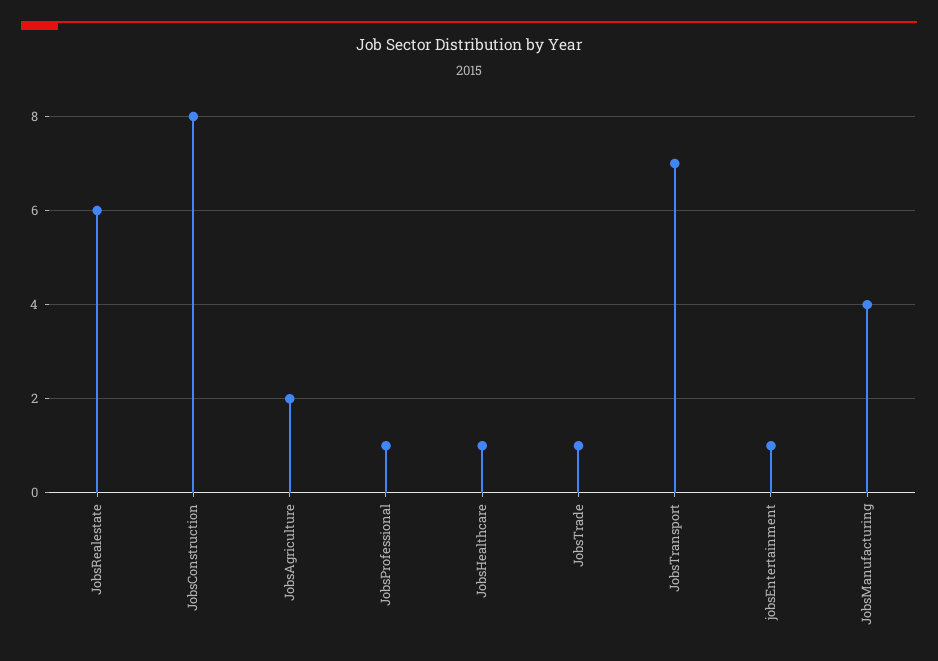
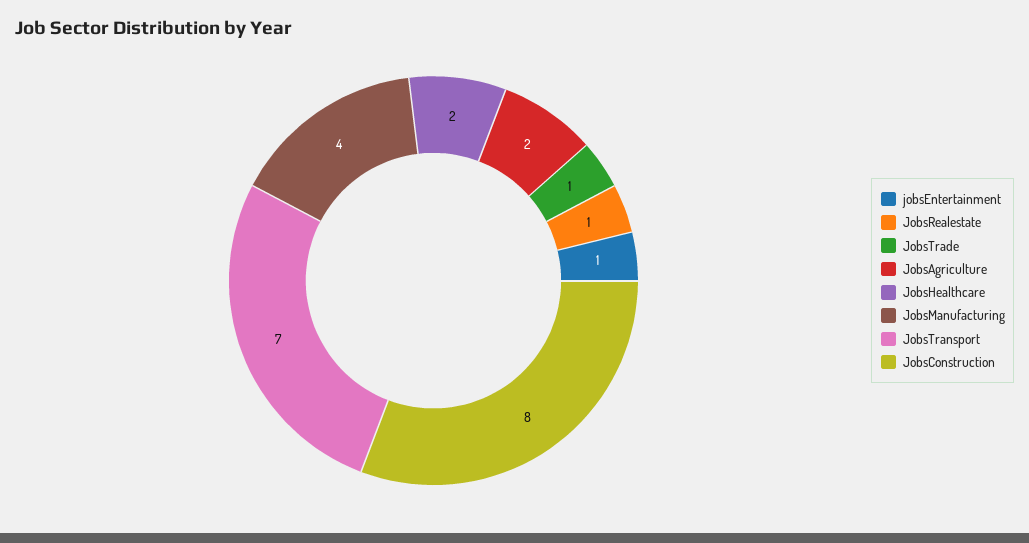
  {
-   "JobsRealestate": 6,
+   "JobsRealestate": 1,
    "JobsConstruction": 8,
    "JobsAgriculture": 2,
-   "JobsProfessional": 1,
-   "JobsHealthcare": 1,
+   "JobsHealthcare": 2,
    "JobsTrade": 1,
    "JobsTransport": 7,
    "jobsEntertainment": 1,
    "JobsManufacturing": 4
  }

